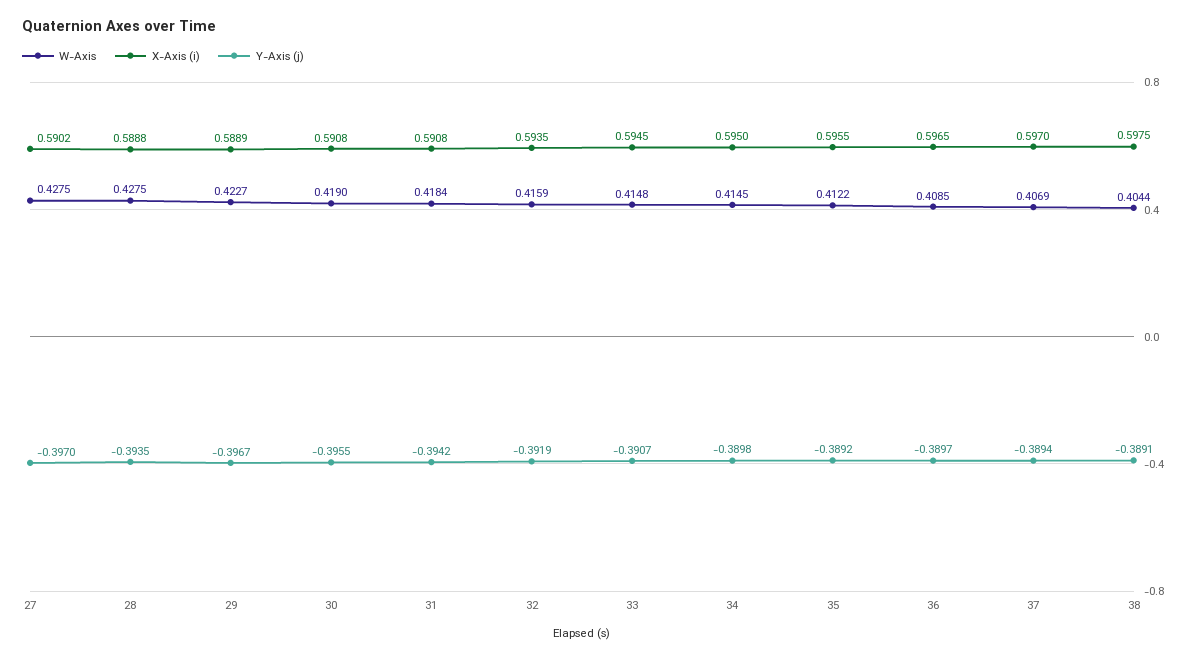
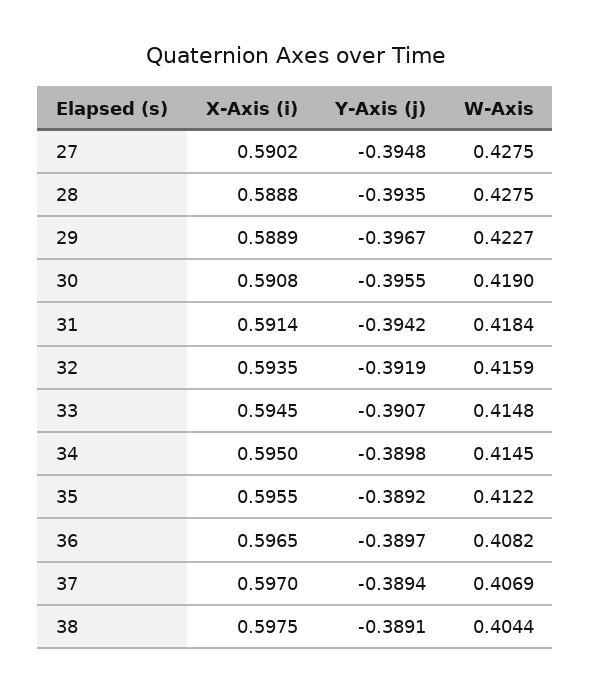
  {
    "W-Axis": {
      "27": 0.4275,
      "28": 0.4275,
      "29": 0.4227,
      "30": 0.419,
      "31": 0.4184,
      "32": 0.4159,
      "33": 0.4148,
      "34": 0.4145,
      "35": 0.4122,
-     "36": 0.4085,
+     "36": 0.4082,
      "37": 0.4069,
      "38": 0.4044
    },
    "X-Axis (i)": {
      "27": 0.5902,
      "28": 0.5888,
      "29": 0.5889,
      "30": 0.5908,
-     "31": 0.5908,
+     "31": 0.5914,
      "32": 0.5935,
      "33": 0.5945,
      "34": 0.595,
      "35": 0.5955,
      "36": 0.5965,
      "37": 0.597,
      "38": 0.5975
    },
    "Y-Axis (j)": {
-     "27": -0.397,
+     "27": -0.3948,
      "28": -0.3935,
      "29": -0.3967,
      "30": -0.3955,
      "31": -0.3942,
      "32": -0.3919,
      "33": -0.3907,
      "34": -0.3898,
      "35": -0.3892,
      "36": -0.3897,
      "37": -0.3894,
      "38": -0.3891
    }
  }

